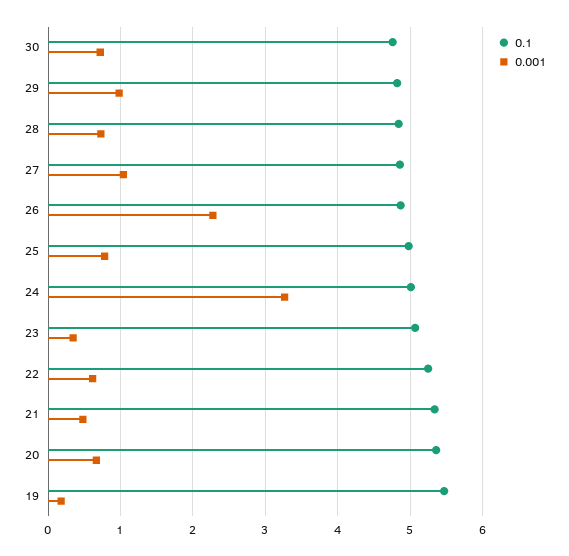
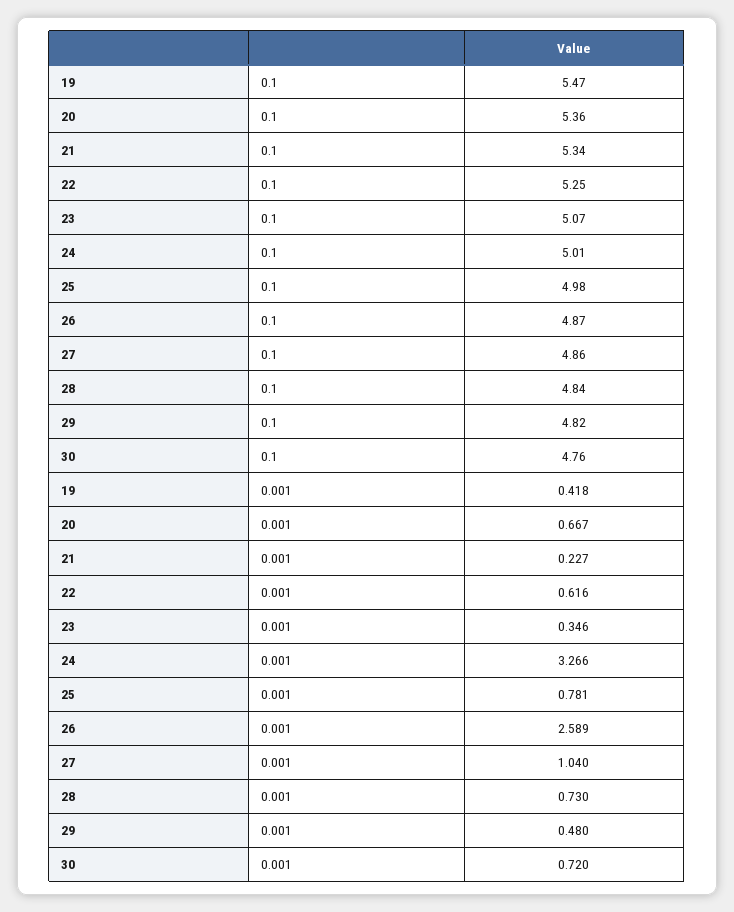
  {
    "0.1": {
      "30": 4.76,
      "29": 4.82,
      "28": 4.84,
      "27": 4.86,
      "26": 4.87,
      "25": 4.98,
      "24": 5.01,
      "23": 5.07,
      "22": 5.25,
      "21": 5.34,
      "20": 5.36,
      "19": 5.47
    },
    "0.001": {
      "30": 0.72,
-     "29": 1,
+     "29": 0.48,
      "28": 0.73,
      "27": 1.04,
-     "26": 2.3,
+     "26": 2.589,
      "25": 0.781,
      "24": 3.266,
      "23": 0.346,
      "22": 0.616,
-     "21": 0.5,
+     "21": 0.227,
      "20": 0.667,
-     "19": 0.2
+     "19": 0.418
    }
  }

